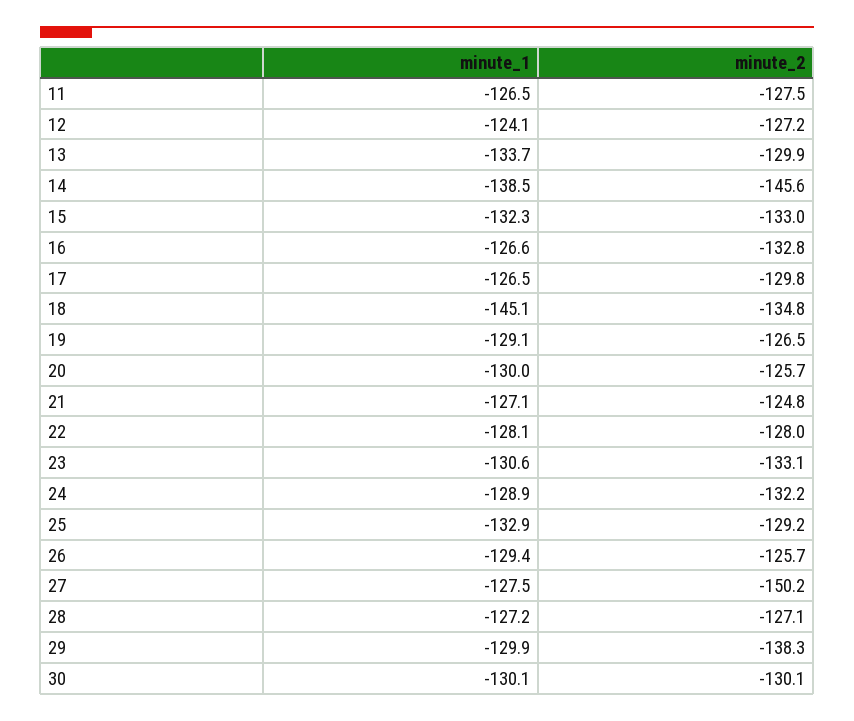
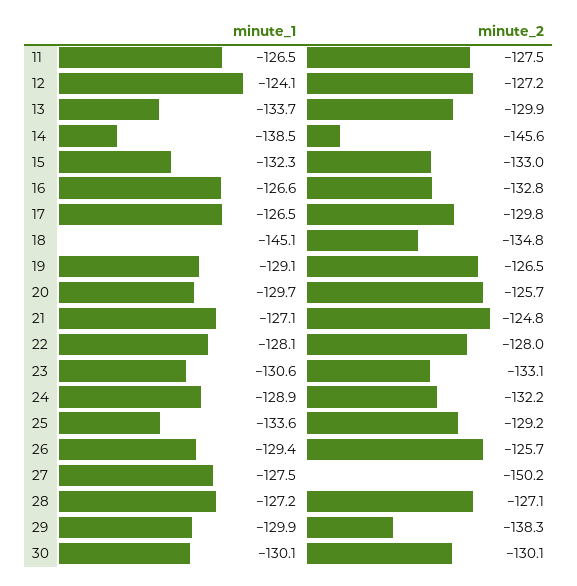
  {
    "minute_1": {
      "11": -126.5,
      "12": -124.1,
      "13": -133.7,
      "14": -138.5,
      "15": -132.3,
      "16": -126.6,
      "17": -126.5,
      "18": -145.1,
      "19": -129.1,
-     "20": -130,
+     "20": -129.7,
      "21": -127.1,
      "22": -128.1,
      "23": -130.6,
      "24": -128.9,
-     "25": -132.9,
+     "25": -133.6,
      "26": -129.4,
      "27": -127.5,
      "28": -127.2,
      "29": -129.9,
      "30": -130.1
    },
    "minute_2": {
      "11": -127.5,
      "12": -127.2,
      "13": -129.9,
      "14": -145.6,
      "15": -133,
      "16": -132.8,
      "17": -129.8,
      "18": -134.8,
      "19": -126.5,
      "20": -125.7,
      "21": -124.8,
      "22": -128,
      "23": -133.1,
      "24": -132.2,
      "25": -129.2,
      "26": -125.7,
      "27": -150.2,
      "28": -127.1,
      "29": -138.3,
      "30": -130.1
    }
  }

